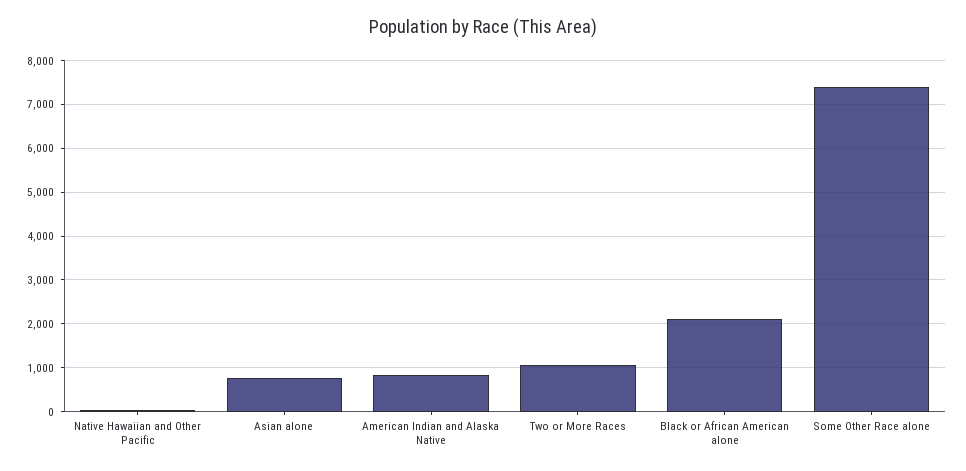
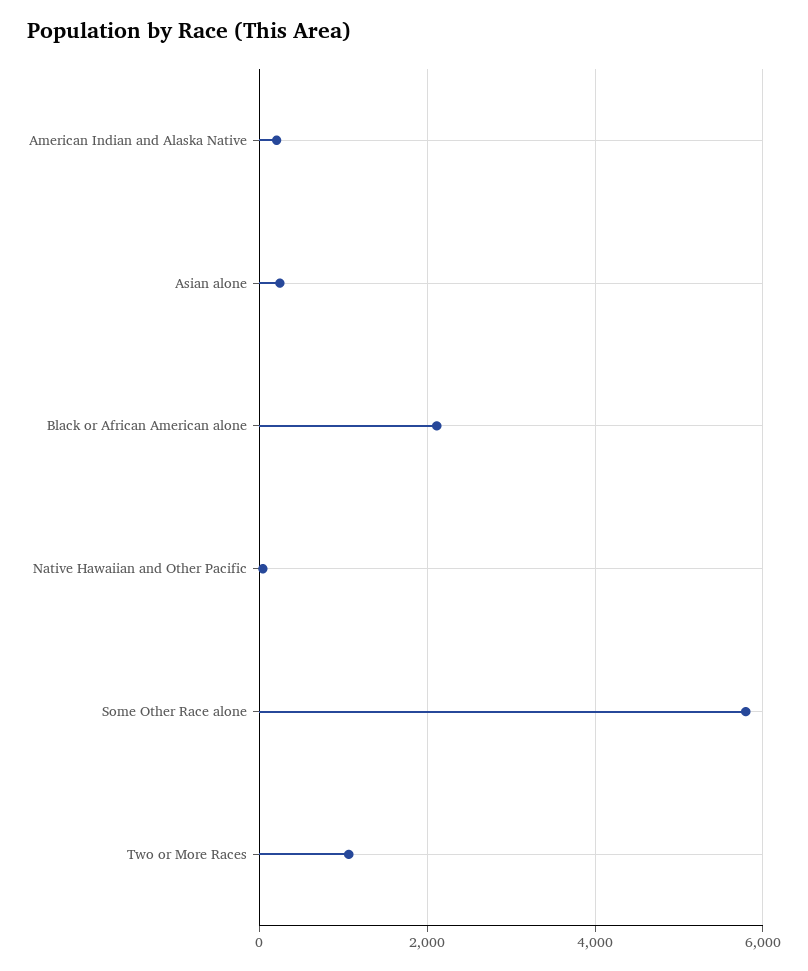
  {
    "Native Hawaiian and Other Pacific": 0,
-   "Asian alone": 800,
+   "Asian alone": 200,
-   "American Indian and Alaska Native": 800,
+   "American Indian and Alaska Native": 200,
    "Two or More Races": 1000,
    "Black or African American alone": 2200,
-   "Some Other Race alone": 7400
+   "Some Other Race alone": 5800
  }

